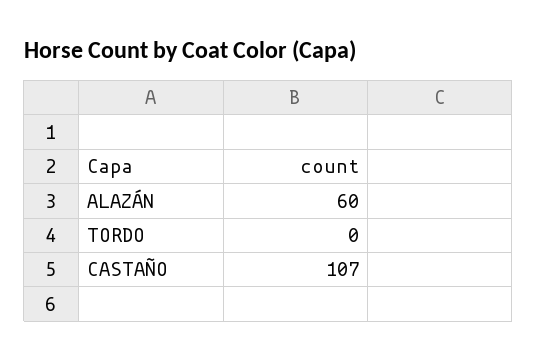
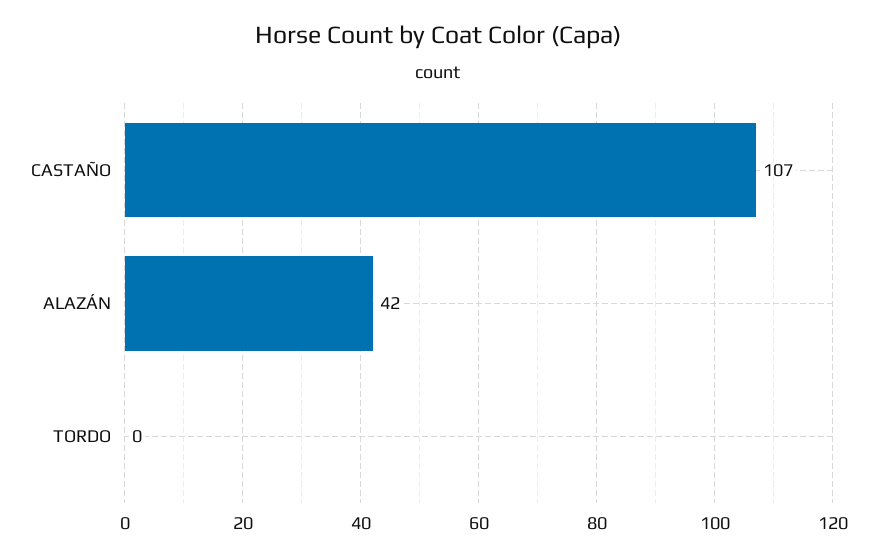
  {
-   "ALAZÁN": 60,
+   "ALAZÁN": 42,
    "TORDO": 0,
    "CASTAÑO": 107
  }

